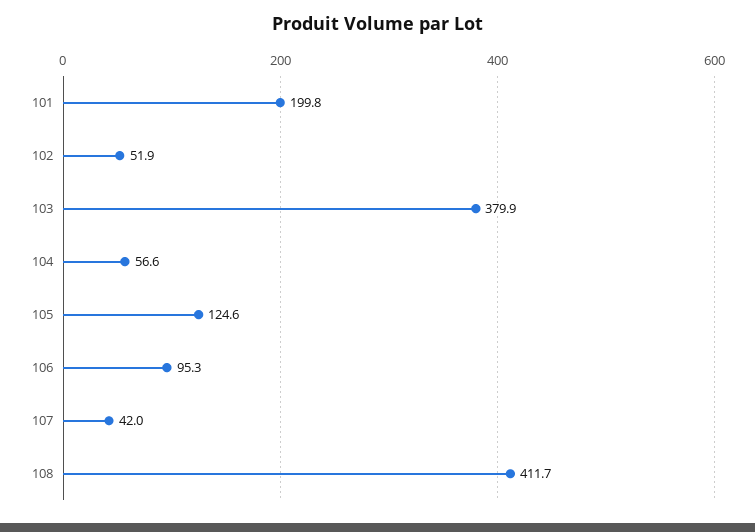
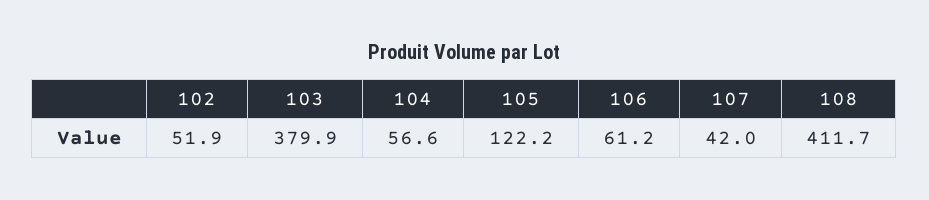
  {
-   "101": 199.8,
    "102": 51.9,
    "103": 379.9,
    "104": 56.6,
-   "105": 124.6,
+   "105": 122.2,
-   "106": 95.3,
+   "106": 61.2,
    "107": 42,
    "108": 411.7
  }

